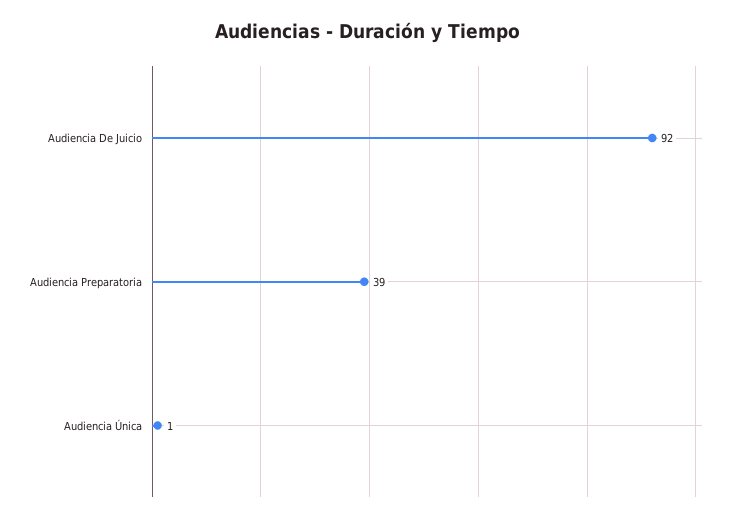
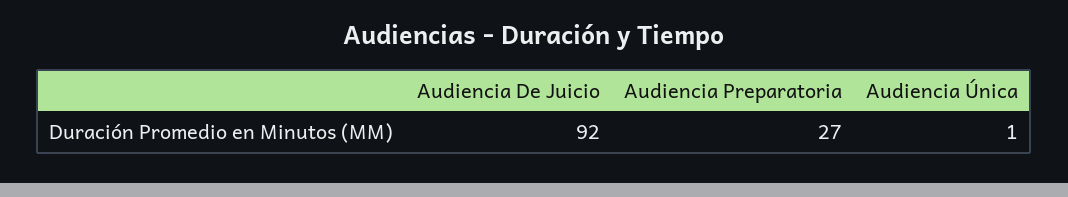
  {
    "Audiencia De Juicio": 92,
-   "Audiencia Preparatoria": 39,
+   "Audiencia Preparatoria": 27,
    "Audiencia Única": 1
  }

